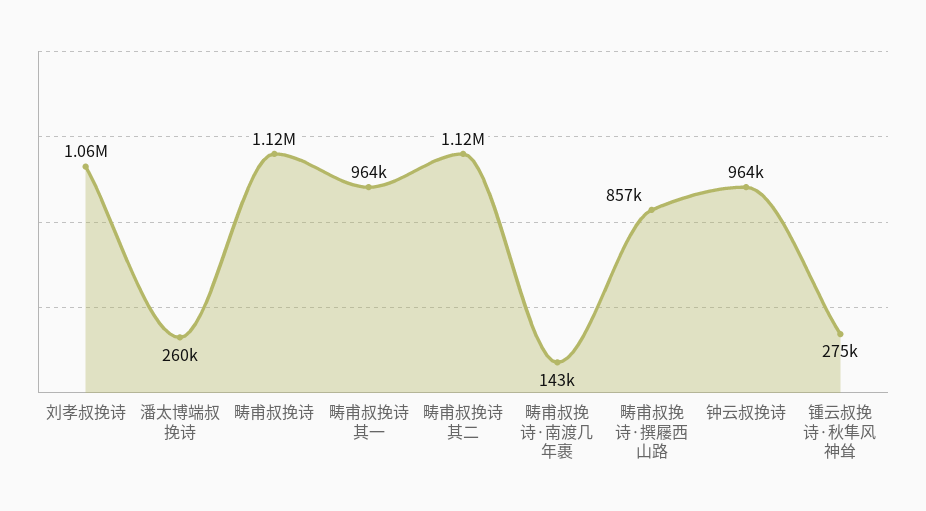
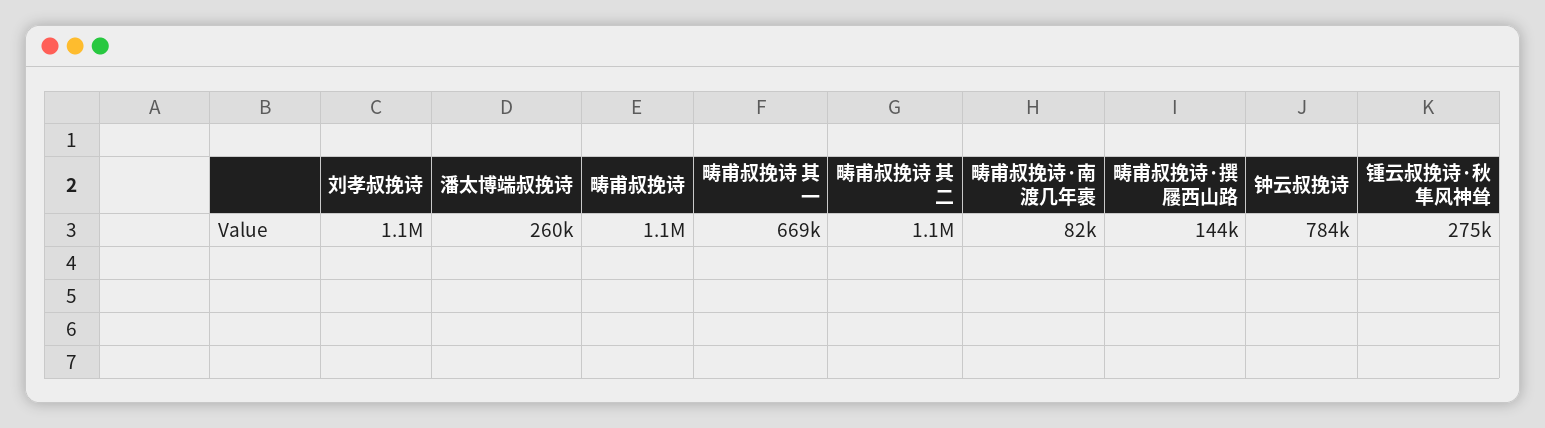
  {
    "刘孝叔挽诗": 1060000,
    "潘太博端叔挽诗": 260000,
    "畴甫叔挽诗": 1120000,
-   "畴甫叔挽诗 其一": 964000,
+   "畴甫叔挽诗 其一": 669000,
    "畴甫叔挽诗 其二": 1120000,
-   "畴甫叔挽诗·南渡几年裹": 143000,
+   "畴甫叔挽诗·南渡几年裹": 82000,
-   "畴甫叔挽诗·撰屦西山路": 857000,
+   "畴甫叔挽诗·撰屦西山路": 144000,
-   "钟云叔挽诗": 964000,
+   "钟云叔挽诗": 784000,
    "锺云叔挽诗·秋隼风神耸": 275000
  }

